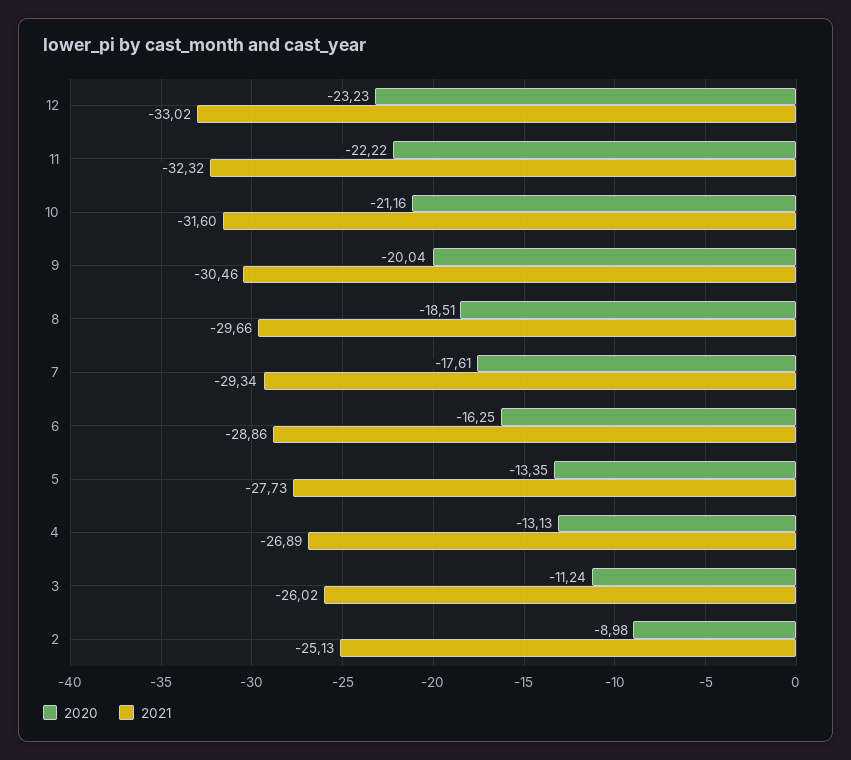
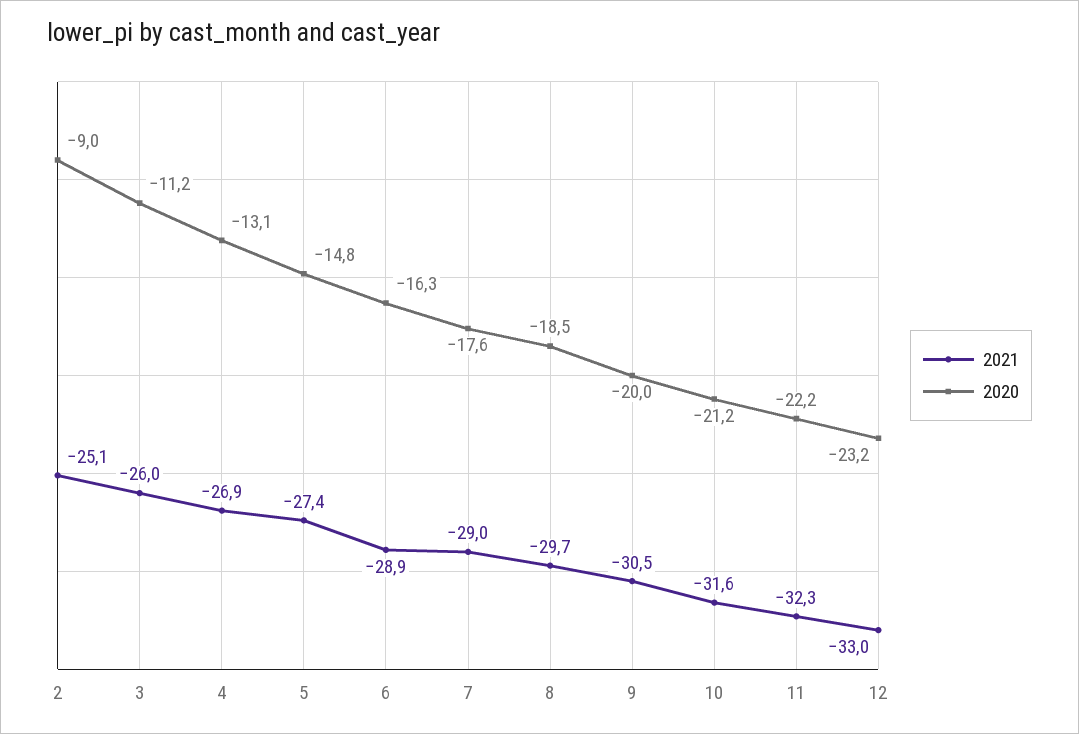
  {
    "2020": {
      "12": -23.23,
      "11": -22.22,
      "10": -21.16,
      "9": -20.04,
      "8": -18.51,
      "7": -17.61,
      "6": -16.25,
-     "5": -13.35,
+     "5": -14.8,
      "4": -13.13,
      "3": -11.24,
      "2": -8.98
    },
    "2021": {
      "12": -33.02,
      "11": -32.32,
      "10": -31.6,
      "9": -30.46,
      "8": -29.66,
-     "7": -29.34,
+     "7": -29,
      "6": -28.86,
-     "5": -27.73,
+     "5": -27.4,
      "4": -26.89,
      "3": -26.02,
      "2": -25.13
    }
  }

